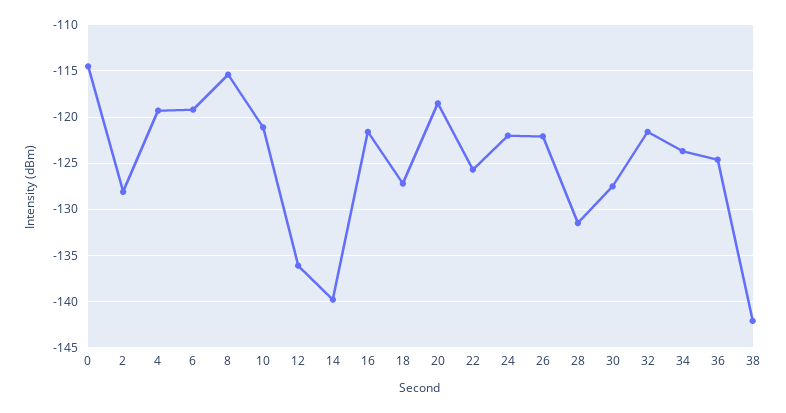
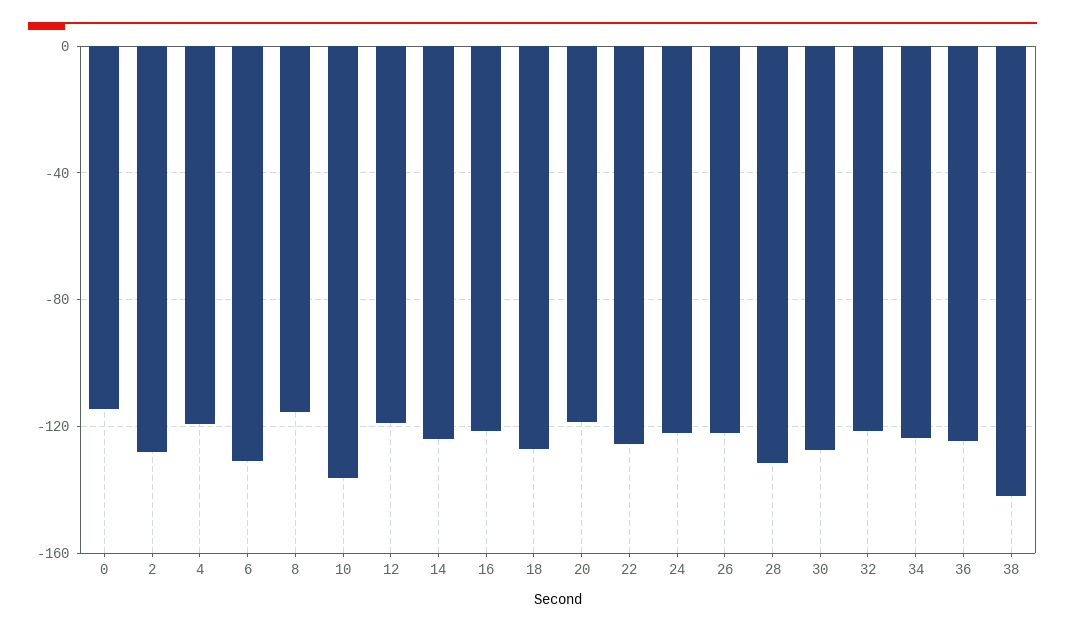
  {
    "0": -115,
    "2": -128,
    "4": -119,
-   "6": -119,
+   "6": -130,
    "8": -115,
-   "10": -121,
+   "10": -135,
-   "12": -136,
+   "12": -120,
-   "14": -140,
+   "14": -125,
    "16": -122,
    "18": -127,
    "20": -119,
    "22": -126,
    "24": -122,
    "26": -122,
    "28": -132,
    "30": -128,
    "32": -122,
    "34": -124,
    "36": -125,
    "38": -142
  }

